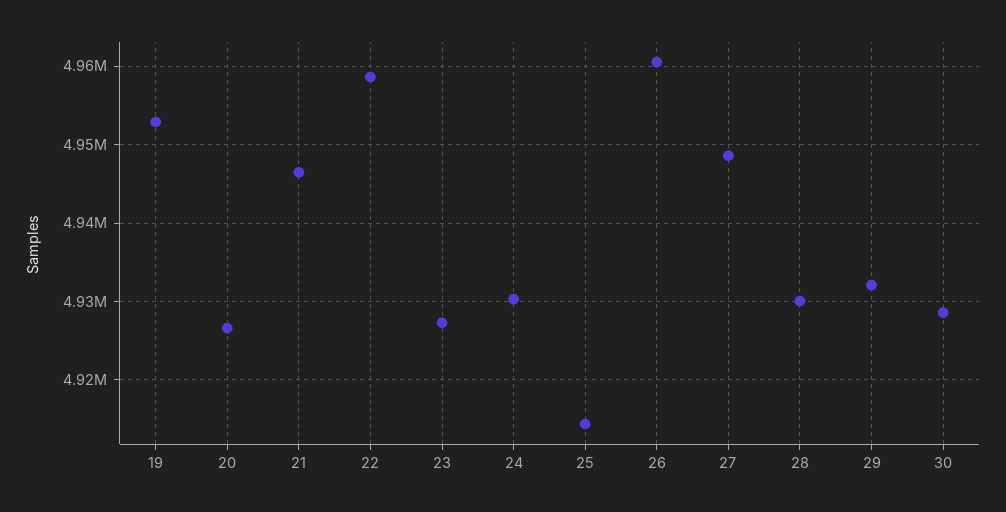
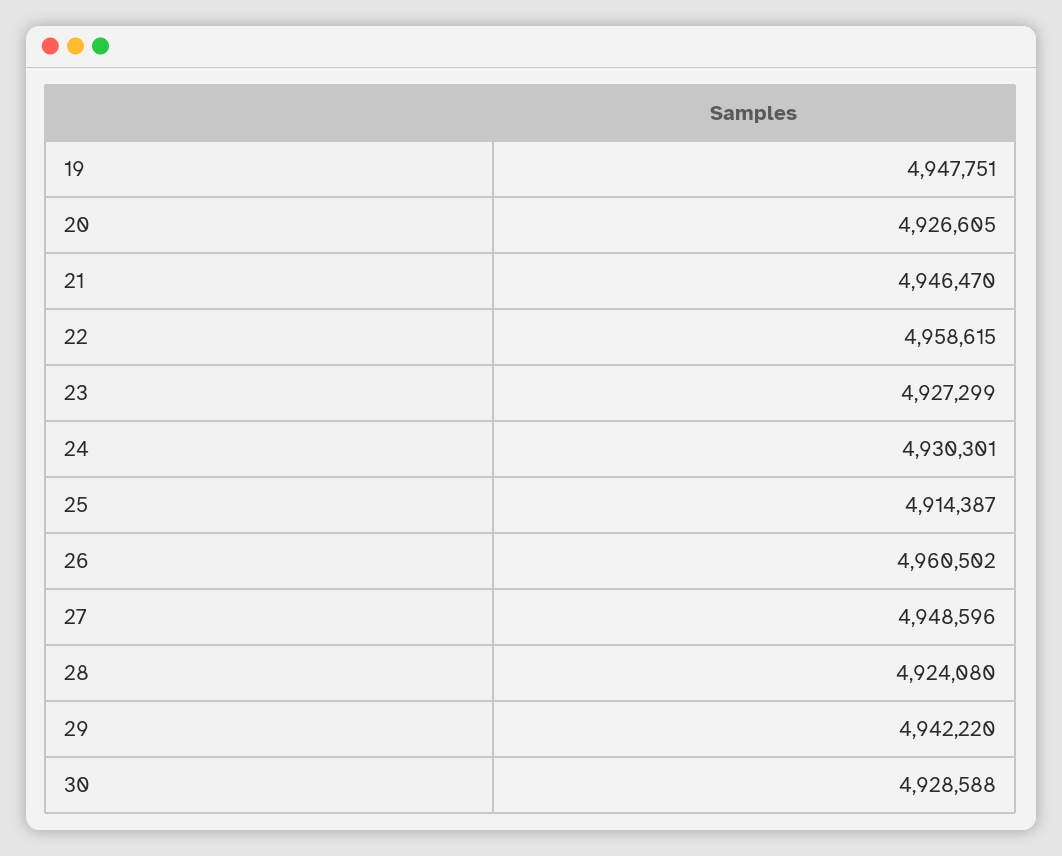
  {
-   "19": 4953000,
+   "19": 4947751,
    "20": 4926605,
    "21": 4946470,
    "22": 4958615,
    "23": 4927299,
    "24": 4930301,
    "25": 4914387,
    "26": 4960502,
    "27": 4948596,
-   "28": 4930000,
+   "28": 4924080,
-   "29": 4932000,
+   "29": 4942220,
    "30": 4928588
  }

